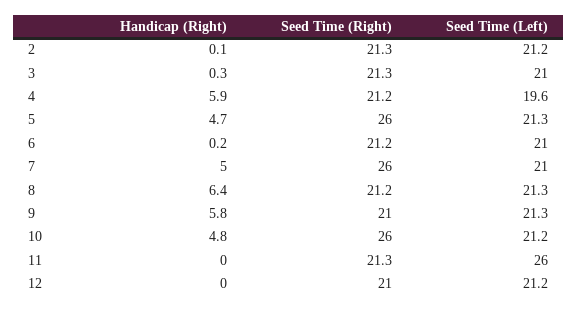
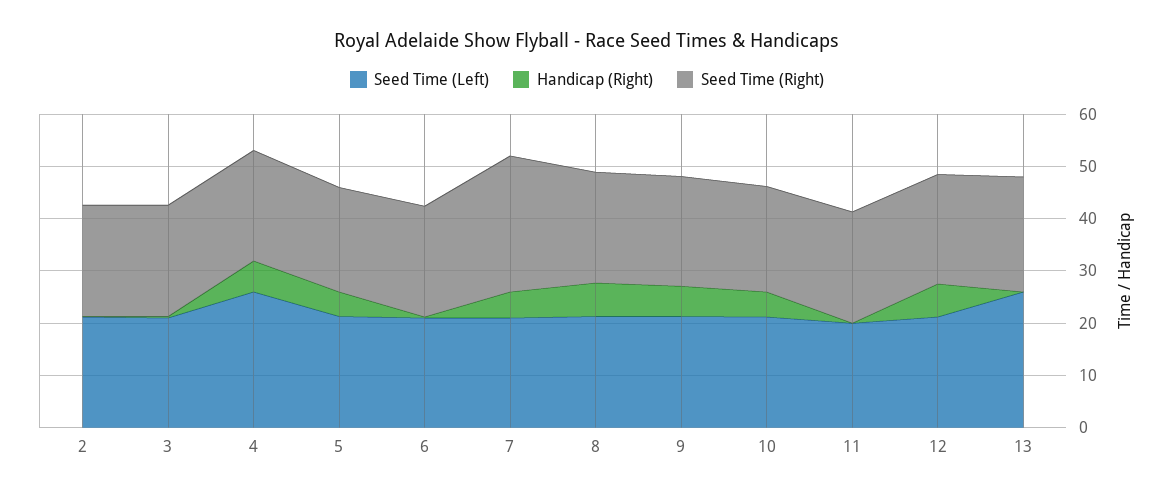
  {
    "Handicap (Right)": {
      "2": 0.1,
      "3": 0.3,
      "4": 5.9,
      "5": 4.7,
      "6": 0.2,
      "7": 5,
      "8": 6.4,
      "9": 5.8,
      "10": 4.8,
      "11": 0,
-     "12": 0
+     "12": 6,
+     "13": 0
    },
    "Seed Time (Right)": {
      "2": 21.3,
      "3": 21.3,
      "4": 21.2,
-     "5": 26,
+     "5": 20,
      "6": 21.2,
      "7": 26,
      "8": 21.2,
      "9": 21,
-     "10": 26,
+     "10": 20,
      "11": 21.3,
-     "12": 21
+     "12": 21,
+     "13": 22
    },
    "Seed Time (Left)": {
      "2": 21.2,
      "3": 21,
-     "4": 19.6,
+     "4": 26,
      "5": 21.3,
      "6": 21,
      "7": 21,
      "8": 21.3,
      "9": 21.3,
      "10": 21.2,
-     "11": 26,
+     "11": 20,
-     "12": 21.2
+     "12": 21.2,
+     "13": 26
    }
  }

